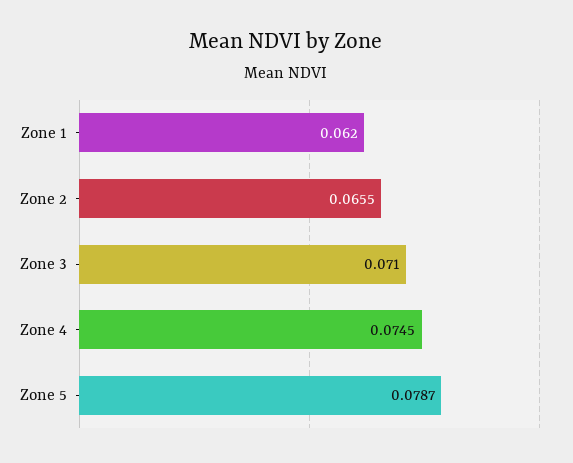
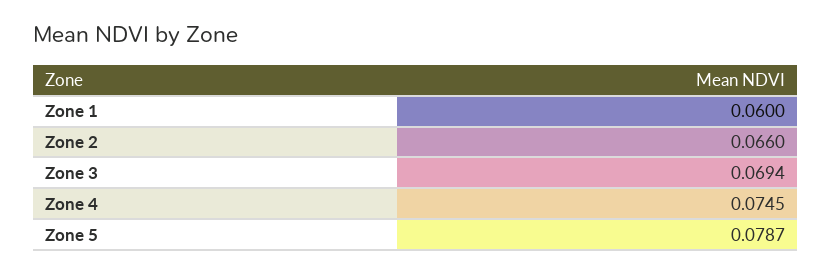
  {
-   "Zone 1": 0.062,
+   "Zone 1": 0.06,
-   "Zone 2": 0.0655,
+   "Zone 2": 0.066,
-   "Zone 3": 0.071,
+   "Zone 3": 0.0694,
    "Zone 4": 0.0745,
    "Zone 5": 0.0787
  }

